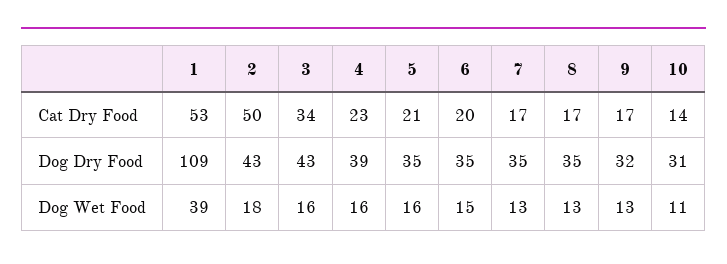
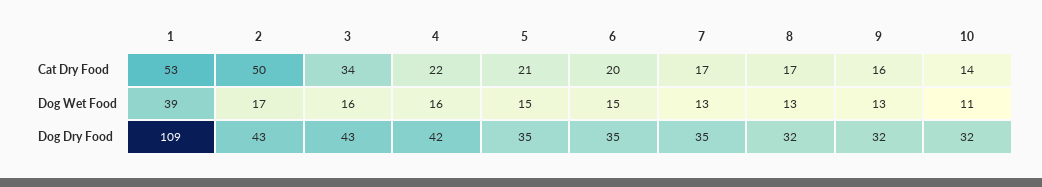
  {
    "1": {
      "Cat Dry Food": 53,
      "Dog Dry Food": 109,
      "Dog Wet Food": 39
    },
    "2": {
      "Cat Dry Food": 50,
      "Dog Dry Food": 43,
-     "Dog Wet Food": 18
+     "Dog Wet Food": 17
    },
    "3": {
      "Cat Dry Food": 34,
      "Dog Dry Food": 43,
      "Dog Wet Food": 16
    },
    "4": {
-     "Cat Dry Food": 23,
+     "Cat Dry Food": 22,
-     "Dog Dry Food": 39,
+     "Dog Dry Food": 42,
      "Dog Wet Food": 16
    },
    "5": {
      "Cat Dry Food": 21,
      "Dog Dry Food": 35,
-     "Dog Wet Food": 16
+     "Dog Wet Food": 15
    },
    "6": {
      "Cat Dry Food": 20,
      "Dog Dry Food": 35,
      "Dog Wet Food": 15
    },
    "7": {
      "Cat Dry Food": 17,
      "Dog Dry Food": 35,
      "Dog Wet Food": 13
    },
    "8": {
      "Cat Dry Food": 17,
-     "Dog Dry Food": 35,
+     "Dog Dry Food": 32,
      "Dog Wet Food": 13
    },
    "9": {
-     "Cat Dry Food": 17,
+     "Cat Dry Food": 16,
      "Dog Dry Food": 32,
      "Dog Wet Food": 13
    },
    "10": {
      "Cat Dry Food": 14,
-     "Dog Dry Food": 31,
+     "Dog Dry Food": 32,
      "Dog Wet Food": 11
    }
  }

